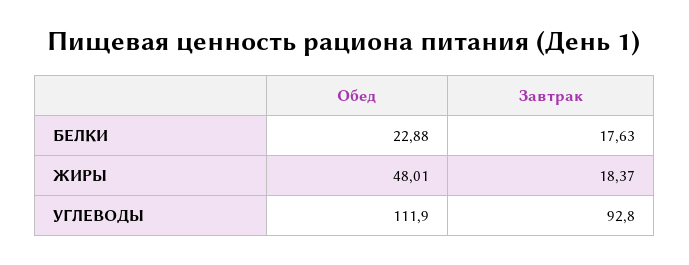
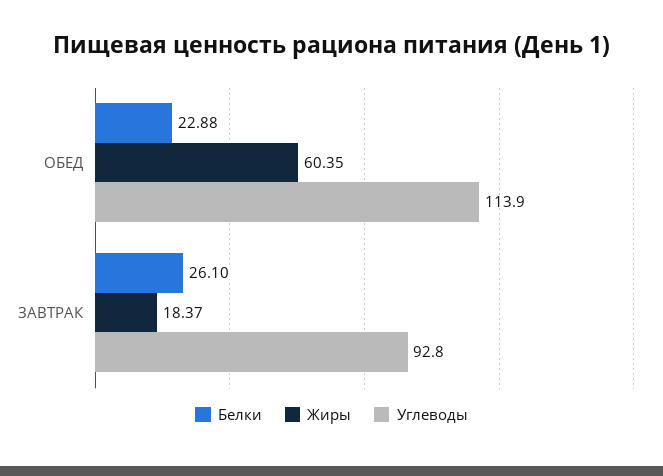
  {
    "БЕЛКИ": {
      "Обед": 22.88,
-     "Завтрак": 17.63
+     "Завтрак": 26.1
    },
    "ЖИРЫ": {
-     "Обед": 48.01,
+     "Обед": 60.35,
      "Завтрак": 18.37
    },
    "УГЛЕВОДЫ": {
-     "Обед": 111.9,
+     "Обед": 113.9,
      "Завтрак": 92.8
    }
  }

